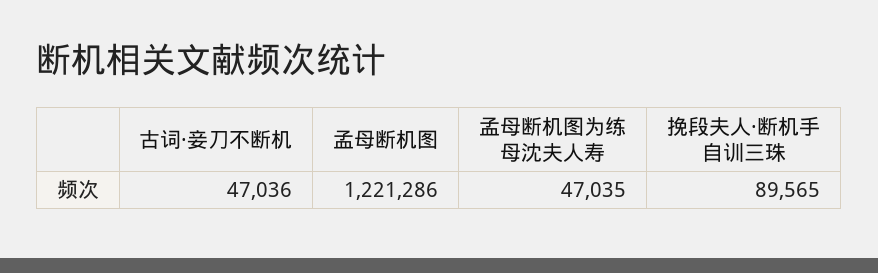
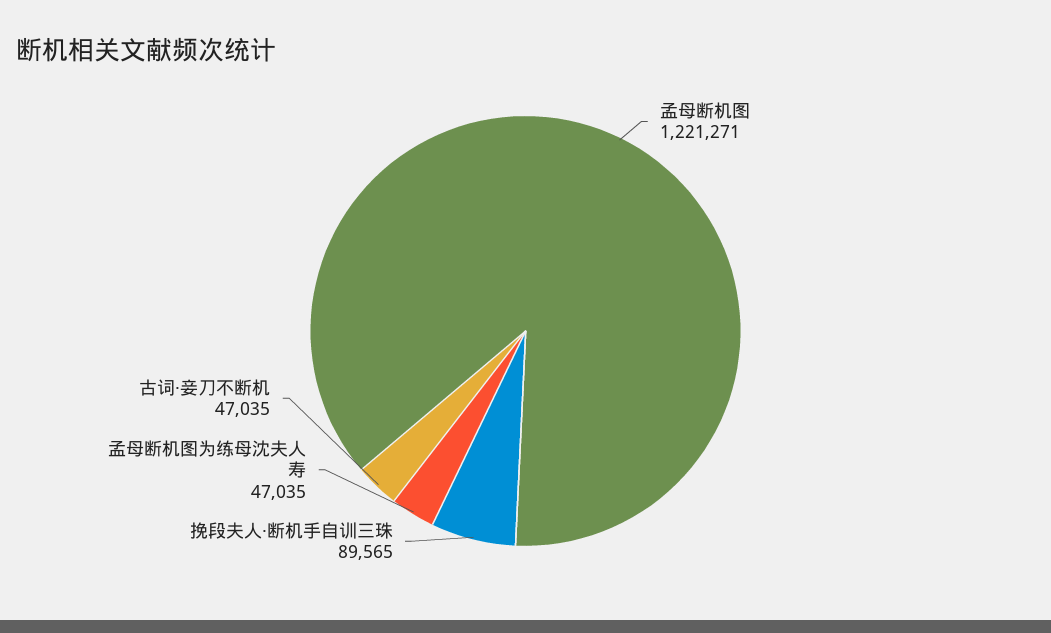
  {
-   "古词·妾刀不断机": 47036,
+   "古词·妾刀不断机": 47035,
-   "孟母断机图": 1221286,
+   "孟母断机图": 1221271,
    "孟母断机图为练母沈夫人寿": 47035,
    "挽段夫人·断机手自训三珠": 89565
  }

